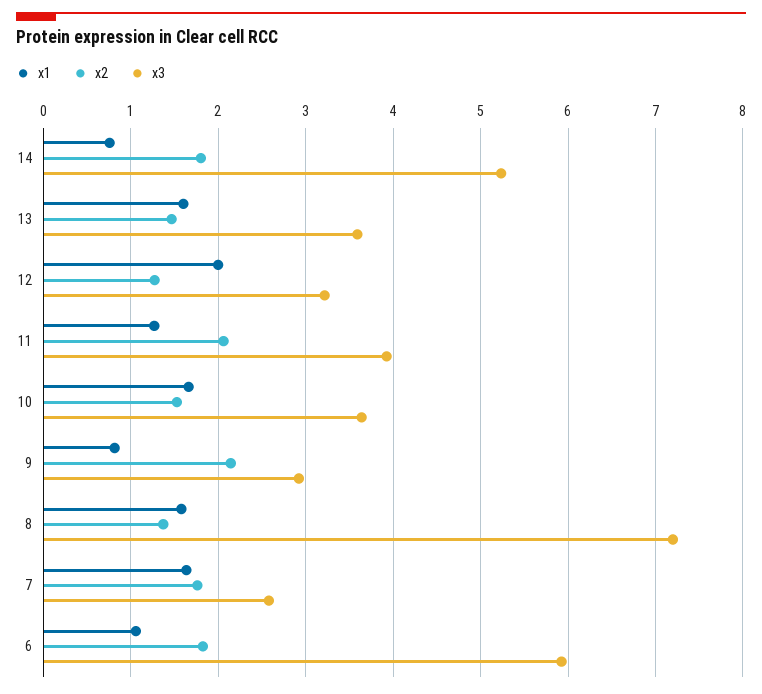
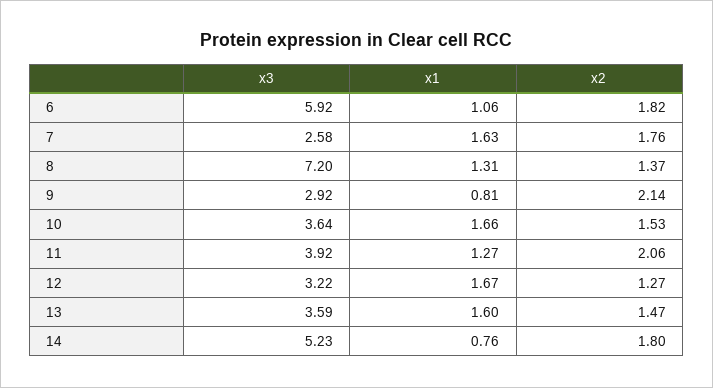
  {
    "x1": {
      "14": 0.76,
      "13": 1.6,
-     "12": 2,
+     "12": 1.67,
      "11": 1.27,
      "10": 1.66,
      "9": 0.81,
-     "8": 1.6,
+     "8": 1.31,
      "7": 1.63,
      "6": 1.06
    },
    "x2": {
      "14": 1.8,
      "13": 1.47,
      "12": 1.27,
      "11": 2.06,
      "10": 1.53,
      "9": 2.14,
      "8": 1.37,
      "7": 1.76,
      "6": 1.82
    },
    "x3": {
      "14": 5.23,
      "13": 3.59,
      "12": 3.22,
      "11": 3.92,
      "10": 3.64,
      "9": 2.92,
      "8": 7.2,
      "7": 2.58,
      "6": 5.92
    }
  }

